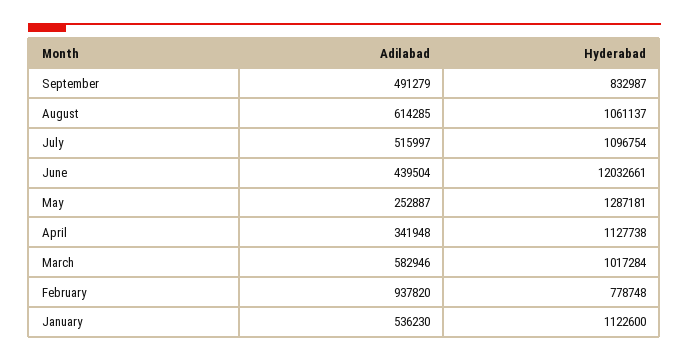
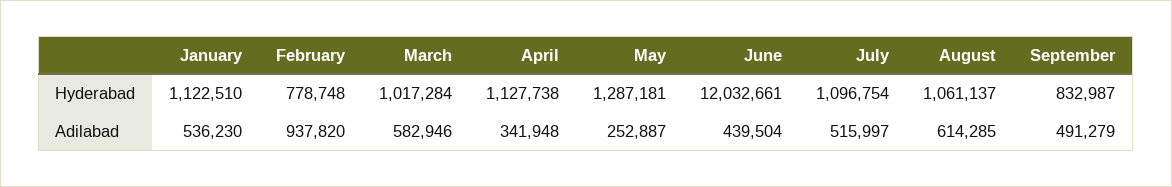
  {
    "Adilabad": {
      "September": 491279,
      "August": 614285,
      "July": 515997,
      "June": 439504,
      "May": 252887,
      "April": 341948,
      "March": 582946,
      "February": 937820,
      "January": 536230
    },
    "Hyderabad": {
      "September": 832987,
      "August": 1061137,
      "July": 1096754,
      "June": 12032661,
      "May": 1287181,
      "April": 1127738,
      "March": 1017284,
      "February": 778748,
-     "January": 1122600
+     "January": 1122510
    }
  }

